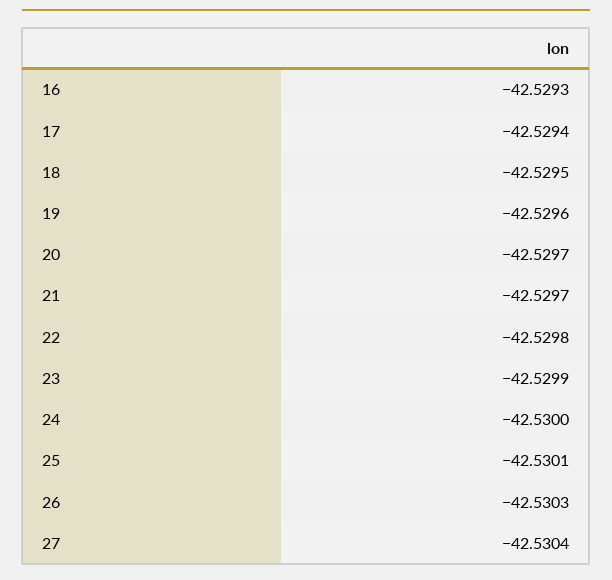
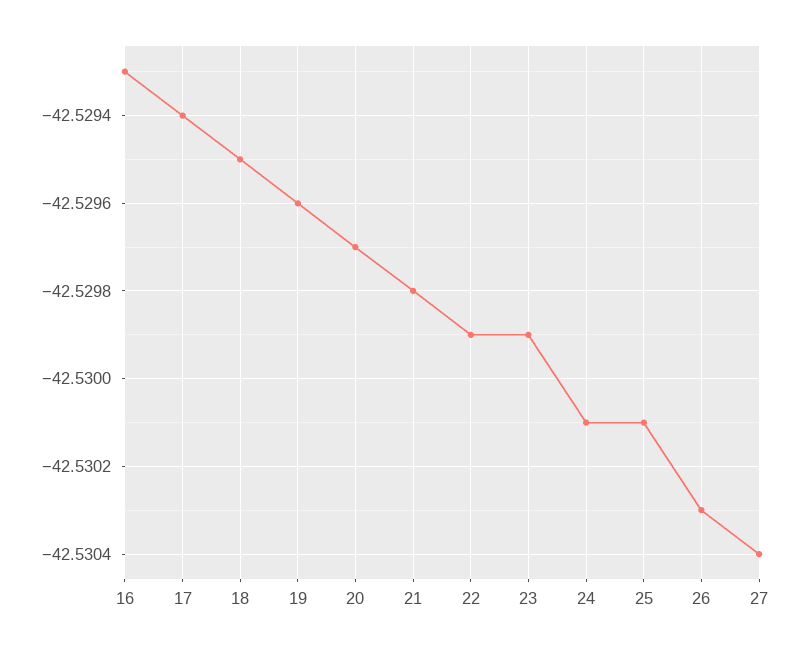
  {
    "16": -42.5293,
    "17": -42.5294,
    "18": -42.5295,
    "19": -42.5296,
    "20": -42.5297,
-   "21": -42.5297,
+   "21": -42.5298,
-   "22": -42.5298,
+   "22": -42.5299,
    "23": -42.5299,
-   "24": -42.53,
+   "24": -42.5301,
    "25": -42.5301,
    "26": -42.5303,
    "27": -42.5304
  }

